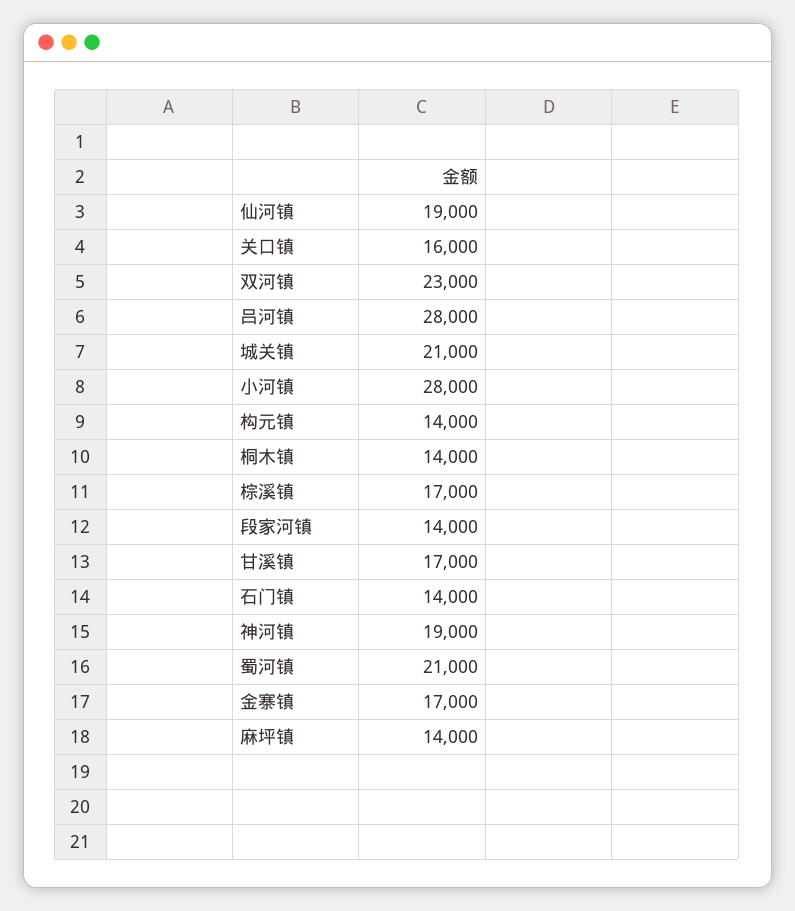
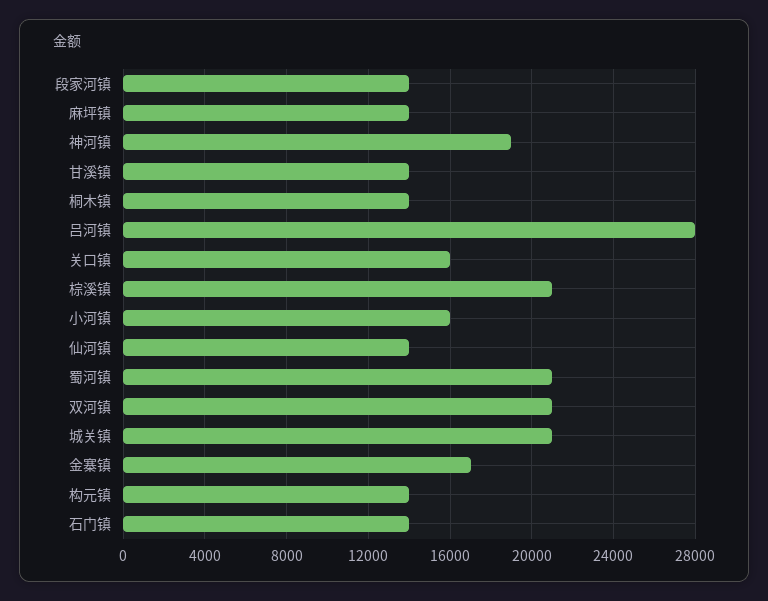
  {
-   "仙河镇": 19000,
+   "仙河镇": 14000,
    "关口镇": 16000,
-   "双河镇": 23000,
+   "双河镇": 21000,
    "吕河镇": 28000,
    "城关镇": 21000,
-   "小河镇": 28000,
+   "小河镇": 16000,
    "构元镇": 14000,
    "桐木镇": 14000,
-   "棕溪镇": 17000,
+   "棕溪镇": 21000,
    "段家河镇": 14000,
-   "甘溪镇": 17000,
+   "甘溪镇": 14000,
    "石门镇": 14000,
    "神河镇": 19000,
    "蜀河镇": 21000,
    "金寨镇": 17000,
    "麻坪镇": 14000
  }

